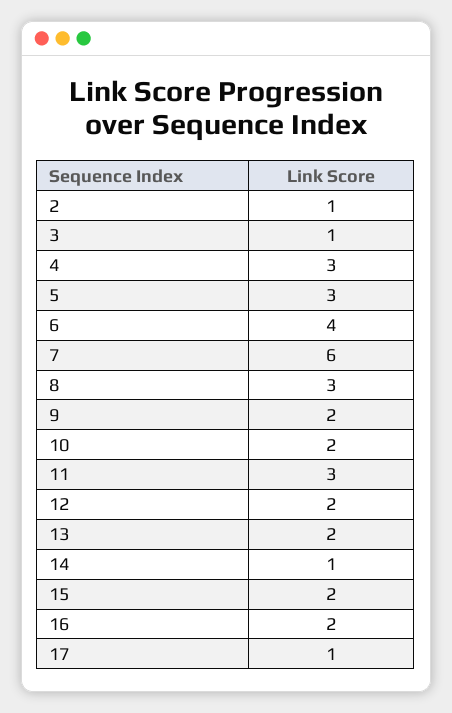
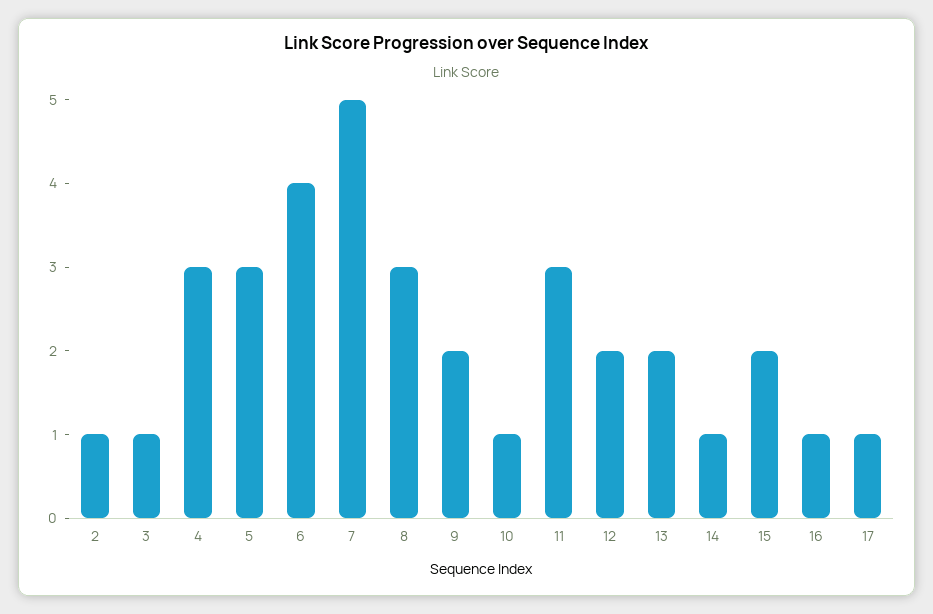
  {
    "2": 1,
    "3": 1,
    "4": 3,
    "5": 3,
    "6": 4,
-   "7": 6,
+   "7": 5,
    "8": 3,
    "9": 2,
-   "10": 2,
+   "10": 1,
    "11": 3,
    "12": 2,
    "13": 2,
    "14": 1,
    "15": 2,
-   "16": 2,
+   "16": 1,
    "17": 1
  }

